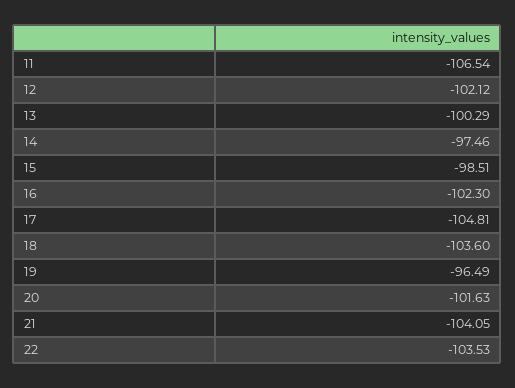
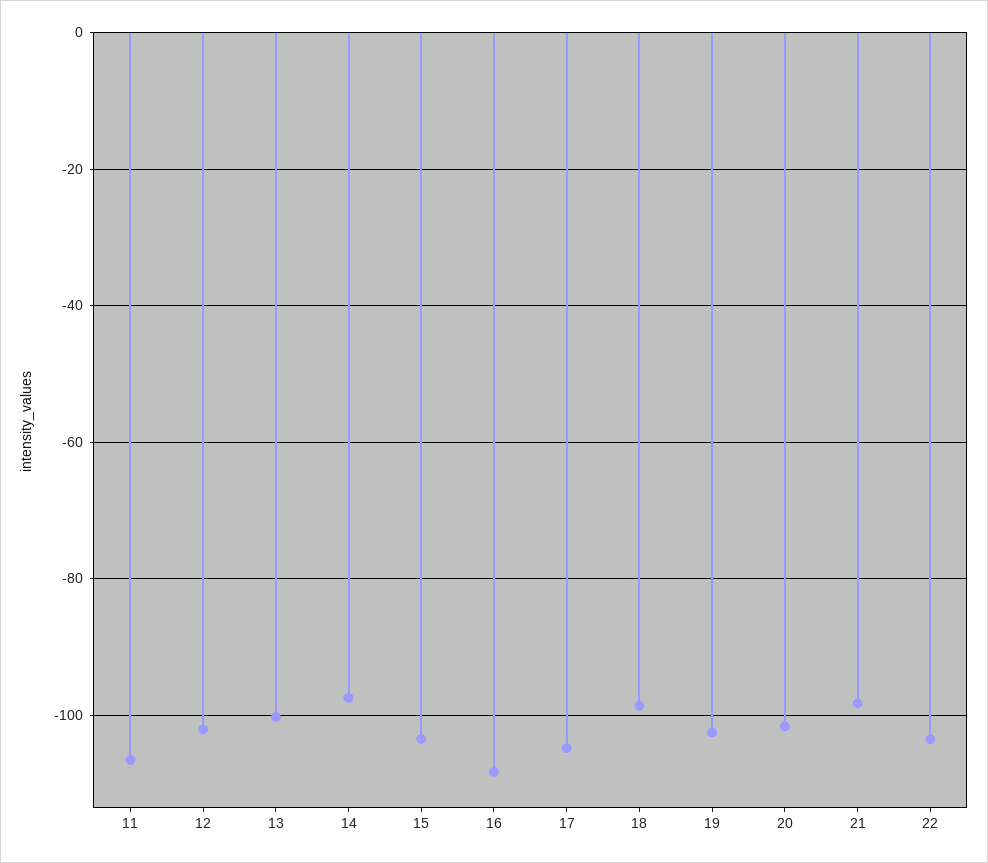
  {
    "11": -106.54,
    "12": -102.12,
    "13": -100.29,
    "14": -97.46,
-   "15": -98.51,
+   "15": -104,
-   "16": -102.3,
+   "16": -108,
    "17": -104.81,
-   "18": -103.6,
+   "18": -98,
-   "19": -96.49,
+   "19": -102,
    "20": -101.63,
-   "21": -104.05,
+   "21": -98,
    "22": -103.53
  }

